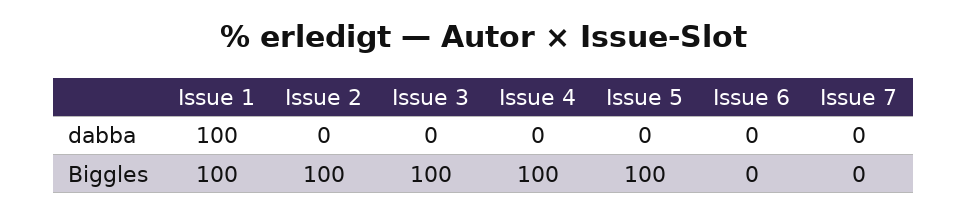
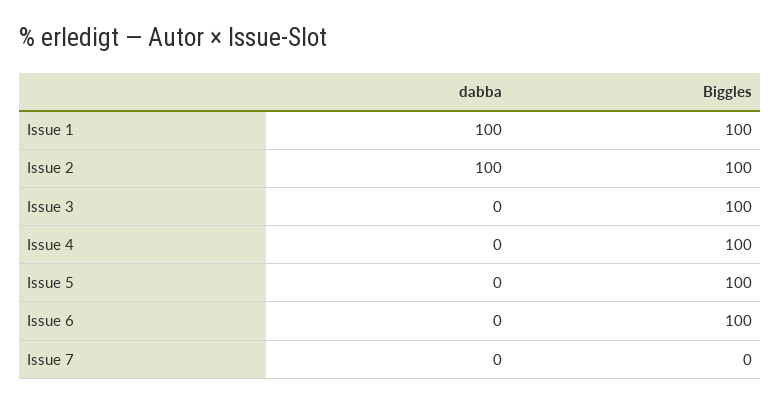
  {
    "Issue 1": {
      "dabba": 100,
      "Biggles": 100
    },
    "Issue 2": {
-     "dabba": 0,
+     "dabba": 100,
      "Biggles": 100
    },
    "Issue 3": {
      "dabba": 0,
      "Biggles": 100
    },
    "Issue 4": {
      "dabba": 0,
      "Biggles": 100
    },
    "Issue 5": {
      "dabba": 0,
      "Biggles": 100
    },
    "Issue 6": {
      "dabba": 0,
-     "Biggles": 0
+     "Biggles": 100
    },
    "Issue 7": {
      "dabba": 0,
      "Biggles": 0
    }
  }

